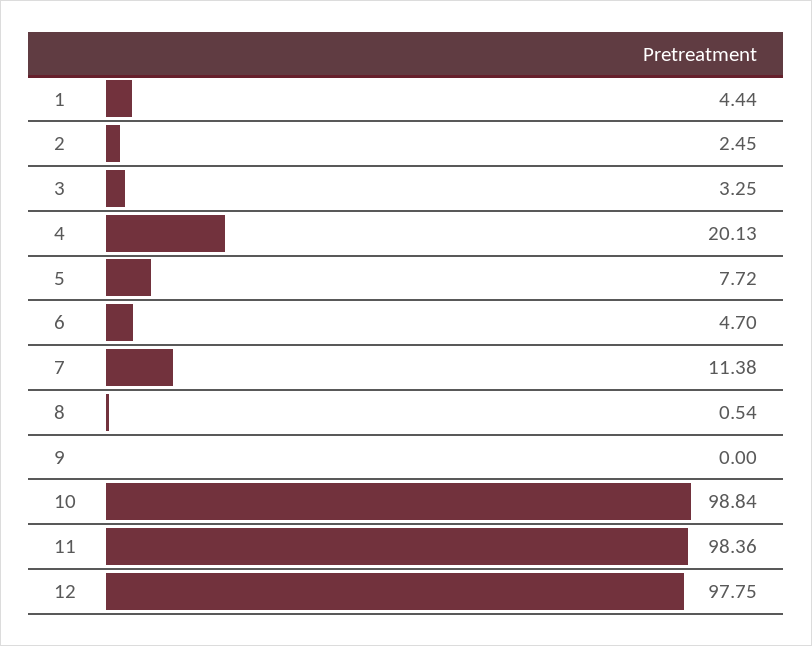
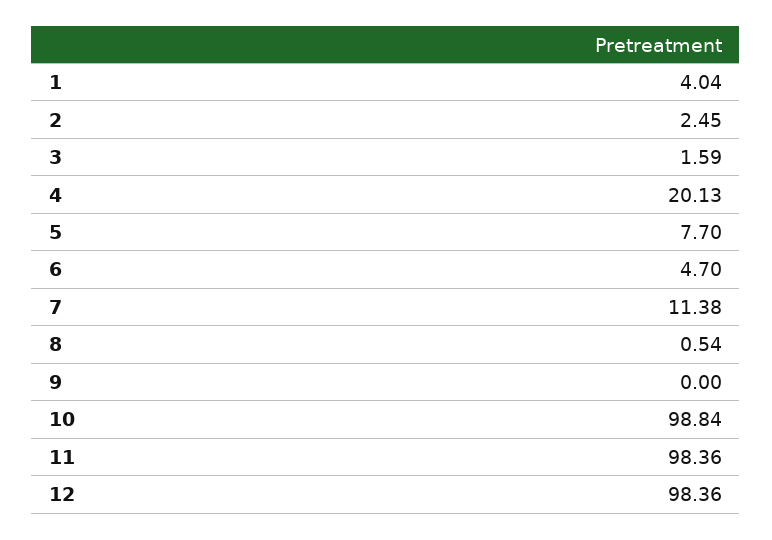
  {
-   "1": 4.44,
+   "1": 4.04,
    "2": 2.45,
-   "3": 3.25,
+   "3": 1.59,
    "4": 20.13,
-   "5": 7.72,
+   "5": 7.7,
    "6": 4.7,
    "7": 11.38,
    "8": 0.54,
    "9": 0,
    "10": 98.84,
    "11": 98.36,
-   "12": 97.75
+   "12": 98.36
  }

